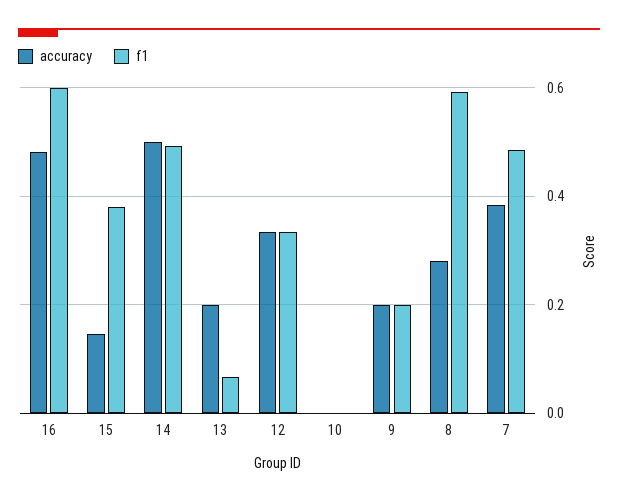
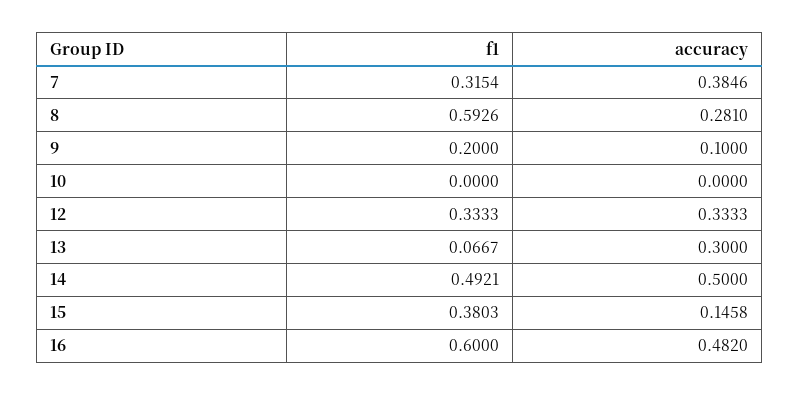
  {
    "accuracy": {
      "16": 0.482,
      "15": 0.1458,
      "14": 0.5,
-     "13": 0.2,
+     "13": 0.3,
      "12": 0.3333,
      "10": 0,
-     "9": 0.2,
+     "9": 0.1,
      "8": 0.281,
      "7": 0.3846
    },
    "f1": {
      "16": 0.6,
      "15": 0.3803,
      "14": 0.4921,
      "13": 0.0667,
      "12": 0.3333,
      "10": 0,
      "9": 0.2,
      "8": 0.5926,
-     "7": 0.48
+     "7": 0.3154
    }
  }

